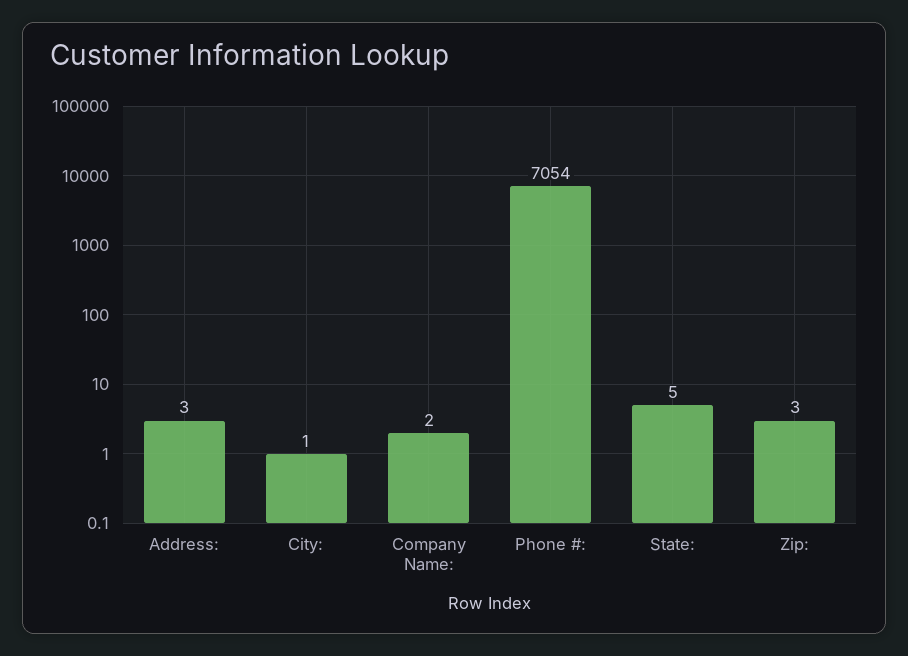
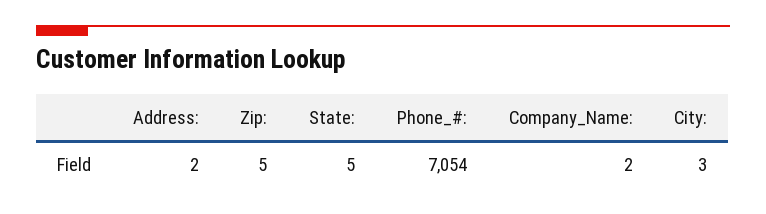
  {
-   "Address:": 3,
+   "Address:": 2,
-   "City:": 1,
+   "City:": 3,
    "Company Name:": 2,
    "Phone #:": 7054,
    "State:": 5,
-   "Zip:": 3
+   "Zip:": 5
  }

